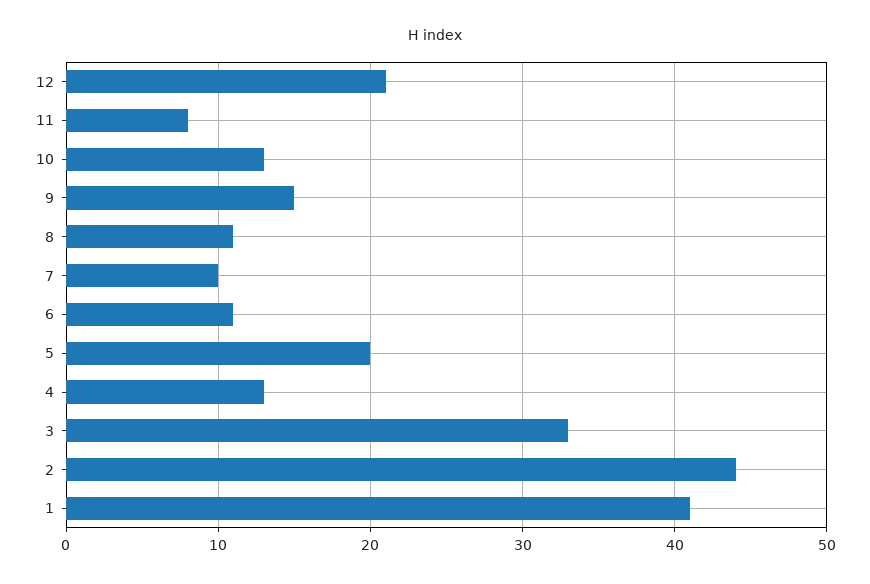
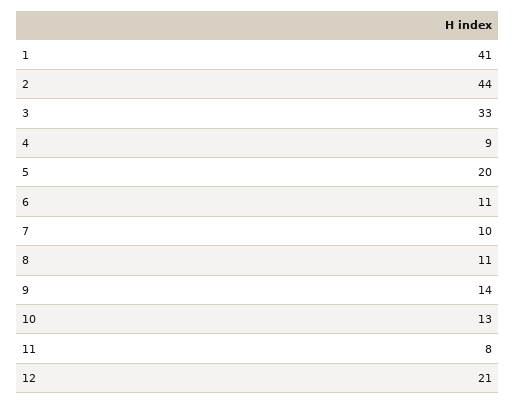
  {
    "12": 21,
    "11": 8,
    "10": 13,
-   "9": 15,
+   "9": 14,
    "8": 11,
    "7": 10,
    "6": 11,
    "5": 20,
-   "4": 13,
+   "4": 9,
    "3": 33,
    "2": 44,
    "1": 41
  }

